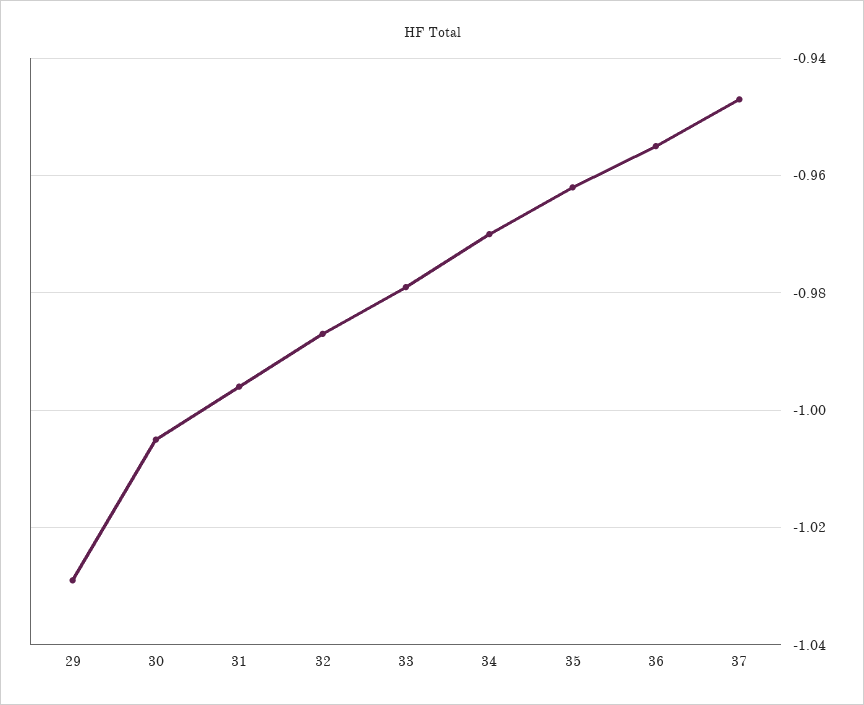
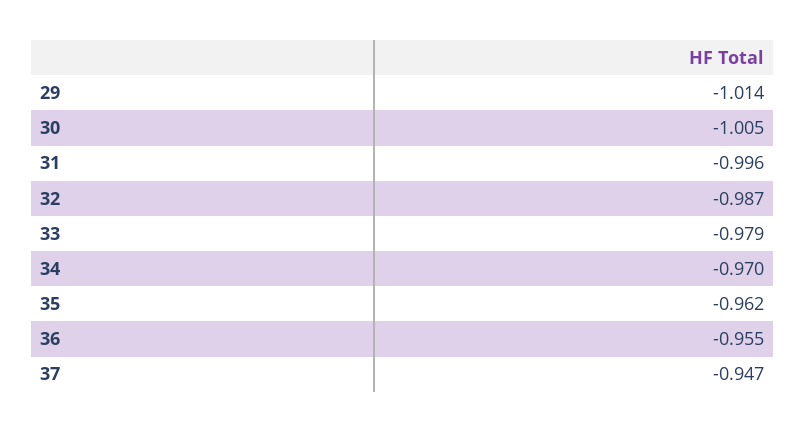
  {
-   "29": -1.03,
+   "29": -1.014,
    "30": -1.005,
    "31": -0.996,
    "32": -0.987,
    "33": -0.979,
    "34": -0.97,
    "35": -0.962,
    "36": -0.955,
    "37": -0.947
  }

